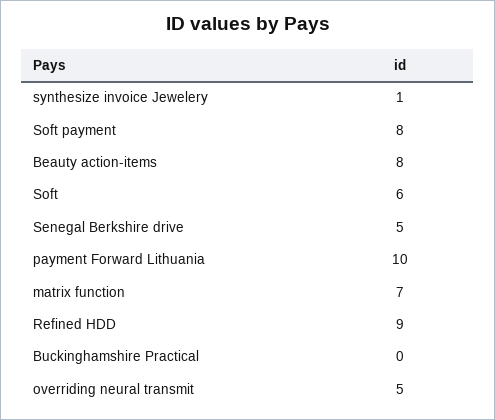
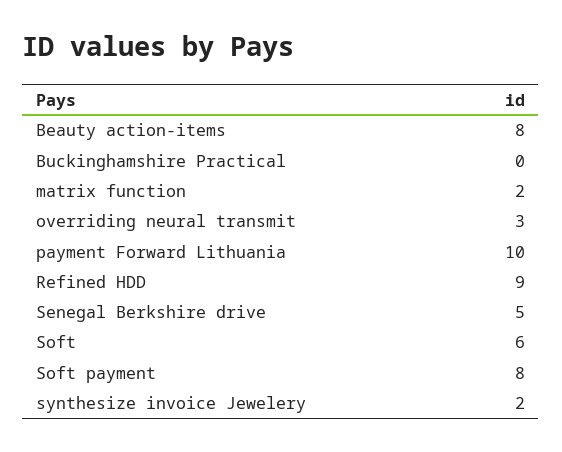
  {
-   "synthesize invoice Jewelery": 1,
+   "synthesize invoice Jewelery": 2,
    "Soft payment": 8,
    "Beauty action-items": 8,
    "Soft": 6,
    "Senegal Berkshire drive": 5,
    "payment Forward Lithuania": 10,
-   "matrix function": 7,
+   "matrix function": 2,
    "Refined HDD": 9,
    "Buckinghamshire Practical": 0,
-   "overriding neural transmit": 5
+   "overriding neural transmit": 3
  }

